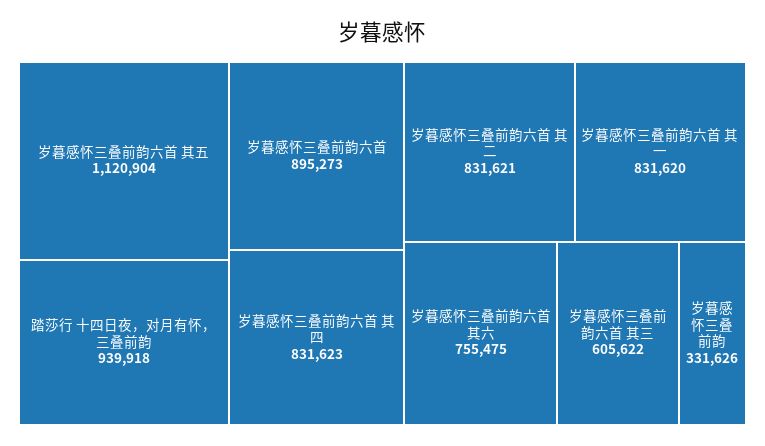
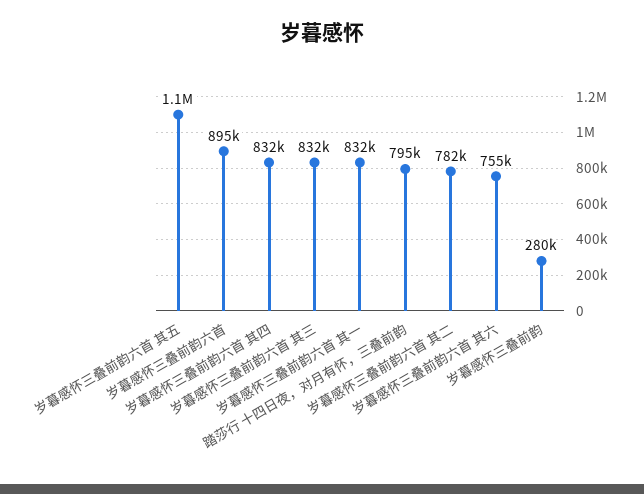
  {
    "岁暮感怀三叠前韵六首 其五": 1120904,
-   "踏莎行 十四日夜，对月有怀，三叠前韵": 939918,
+   "踏莎行 十四日夜，对月有怀，三叠前韵": 795000,
    "岁暮感怀三叠前韵六首": 895273,
    "岁暮感怀三叠前韵六首 其四": 831623,
-   "岁暮感怀三叠前韵六首 其二": 831621,
+   "岁暮感怀三叠前韵六首 其二": 782000,
    "岁暮感怀三叠前韵六首 其一": 831620,
    "岁暮感怀三叠前韵六首 其六": 755475,
-   "岁暮感怀三叠前韵六首 其三": 605622,
+   "岁暮感怀三叠前韵六首 其三": 832000,
-   "岁暮感怀三叠前韵": 331626
+   "岁暮感怀三叠前韵": 280000
  }

